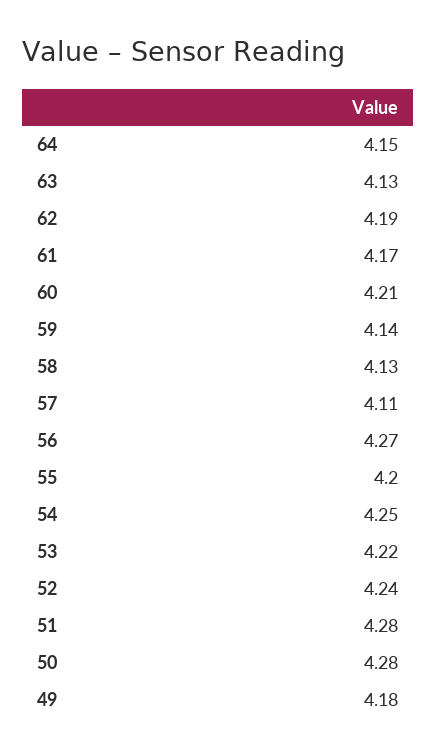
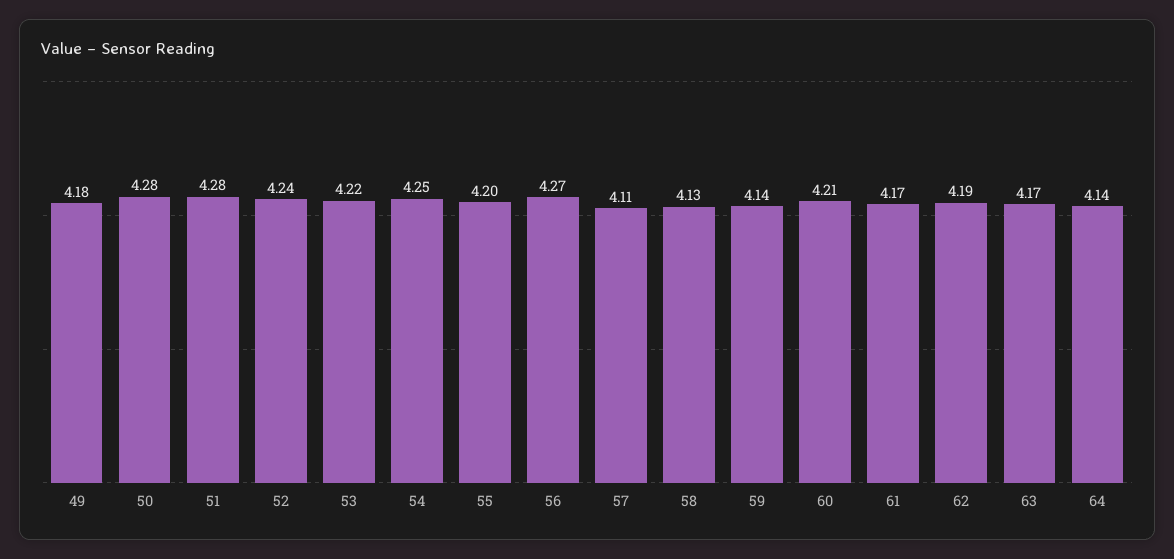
  {
-   "64": 4.15,
+   "64": 4.14,
-   "63": 4.13,
+   "63": 4.17,
    "62": 4.19,
    "61": 4.17,
    "60": 4.21,
    "59": 4.14,
    "58": 4.13,
    "57": 4.11,
    "56": 4.27,
    "55": 4.2,
    "54": 4.25,
    "53": 4.22,
    "52": 4.24,
    "51": 4.28,
    "50": 4.28,
    "49": 4.18
  }

